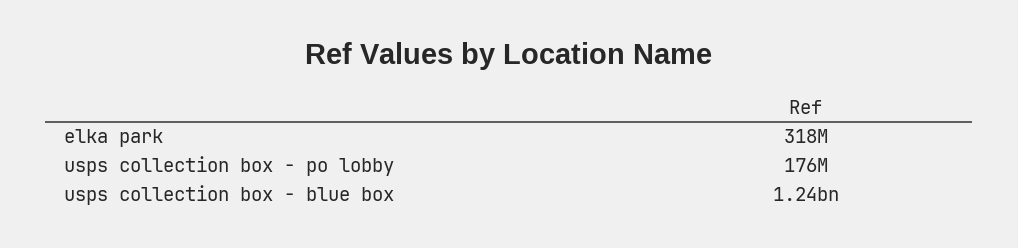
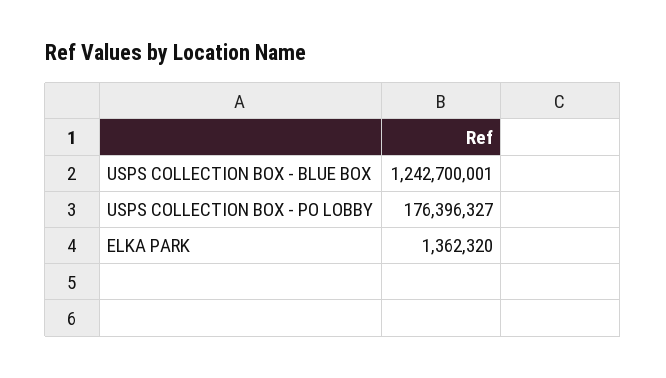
  {
-   "elka park": 318000000,
+   "elka park": 1362320,
    "usps collection box - po lobby": 176396327,
    "usps collection box - blue box": 1242700001
  }

